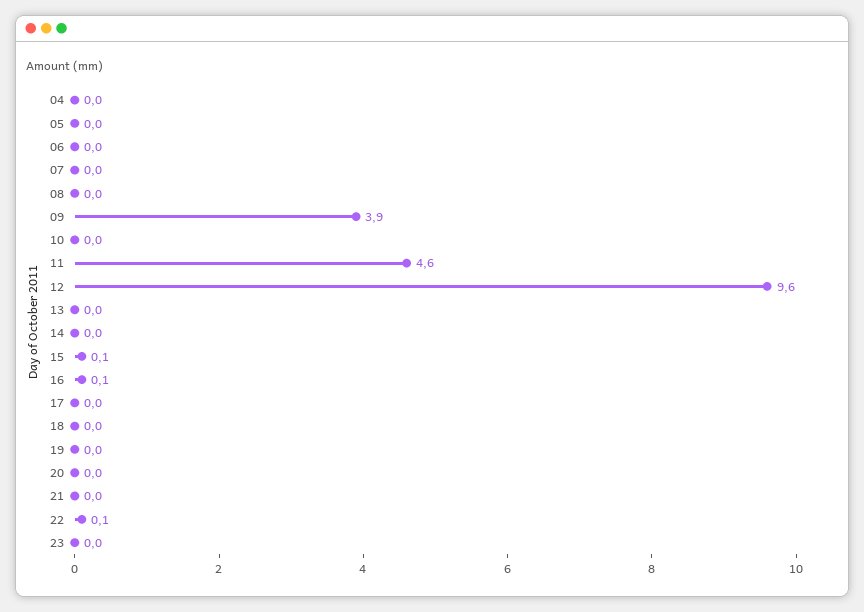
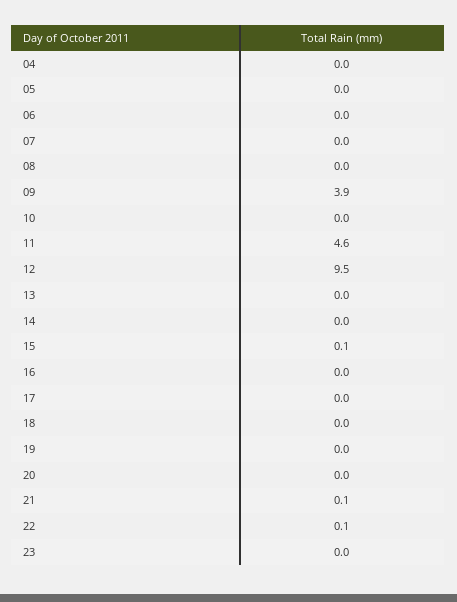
  {
    "04": 0,
    "05": 0,
    "06": 0,
    "07": 0,
    "08": 0,
    "09": 3.9,
    "10": 0,
    "11": 4.6,
-   "12": 9.6,
+   "12": 9.5,
    "13": 0,
    "14": 0,
    "15": 0.1,
-   "16": 0.1,
+   "16": 0,
    "17": 0,
    "18": 0,
    "19": 0,
    "20": 0,
-   "21": 0,
+   "21": 0.1,
    "22": 0.1,
    "23": 0
  }

